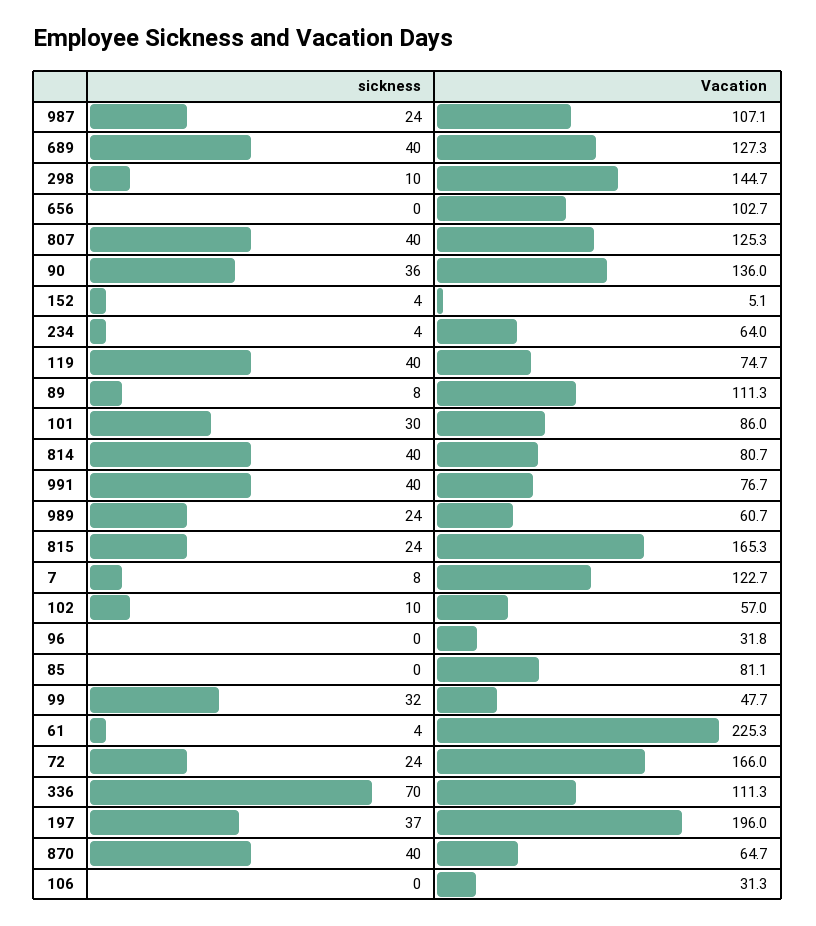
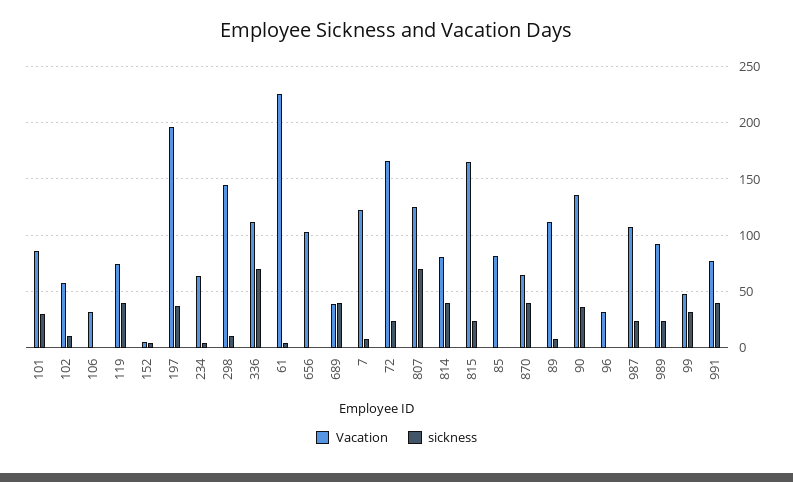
  {
    "sickness": {
      "987": 24,
      "689": 40,
      "298": 10,
      "656": 0,
-     "807": 40,
+     "807": 70,
      "90": 36,
      "152": 4,
      "234": 4,
      "119": 40,
      "89": 8,
      "101": 30,
      "814": 40,
      "991": 40,
      "989": 24,
      "815": 24,
      "7": 8,
      "102": 10,
      "96": 0,
      "85": 0,
      "99": 32,
      "61": 4,
      "72": 24,
      "336": 70,
      "197": 37,
      "870": 40,
      "106": 0
    },
    "Vacation": {
      "987": 107.1,
-     "689": 127.3,
+     "689": 40,
      "298": 144.7,
      "656": 102.7,
      "807": 125.3,
      "90": 136,
      "152": 5.1,
      "234": 64,
      "119": 74.7,
      "89": 111.3,
      "101": 86,
      "814": 80.7,
      "991": 76.7,
-     "989": 60.7,
+     "989": 90,
      "815": 165.3,
      "7": 122.7,
      "102": 57,
      "96": 31.8,
      "85": 81.1,
      "99": 47.7,
      "61": 225.3,
      "72": 166,
      "336": 111.3,
      "197": 196,
      "870": 64.7,
      "106": 31.3
    }
  }

